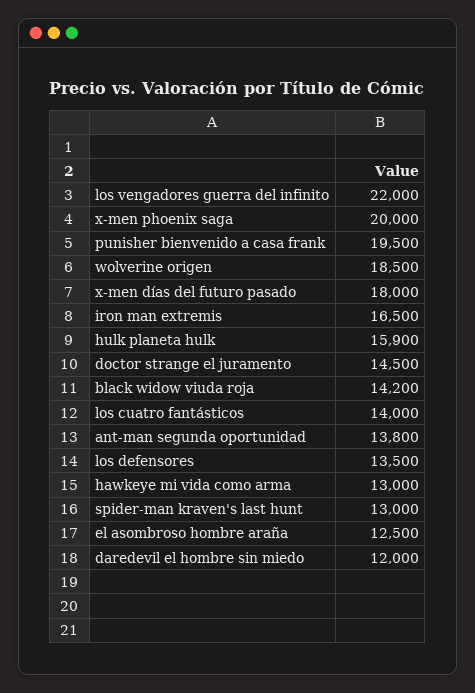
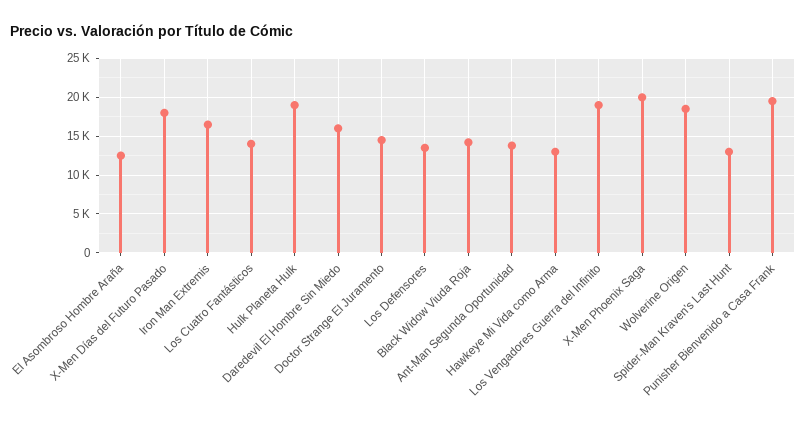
  {
-   "los vengadores guerra del infinito": 22000,
+   "los vengadores guerra del infinito": 19000,
    "x-men phoenix saga": 20000,
    "punisher bienvenido a casa frank": 19500,
    "wolverine origen": 18500,
    "x-men días del futuro pasado": 18000,
    "iron man extremis": 16500,
-   "hulk planeta hulk": 15900,
+   "hulk planeta hulk": 19000,
    "doctor strange el juramento": 14500,
    "black widow viuda roja": 14200,
    "los cuatro fantásticos": 14000,
    "ant-man segunda oportunidad": 13800,
    "los defensores": 13500,
    "hawkeye mi vida como arma": 13000,
    "spider-man kraven's last hunt": 13000,
    "el asombroso hombre araña": 12500,
-   "daredevil el hombre sin miedo": 12000
+   "daredevil el hombre sin miedo": 16000
  }

